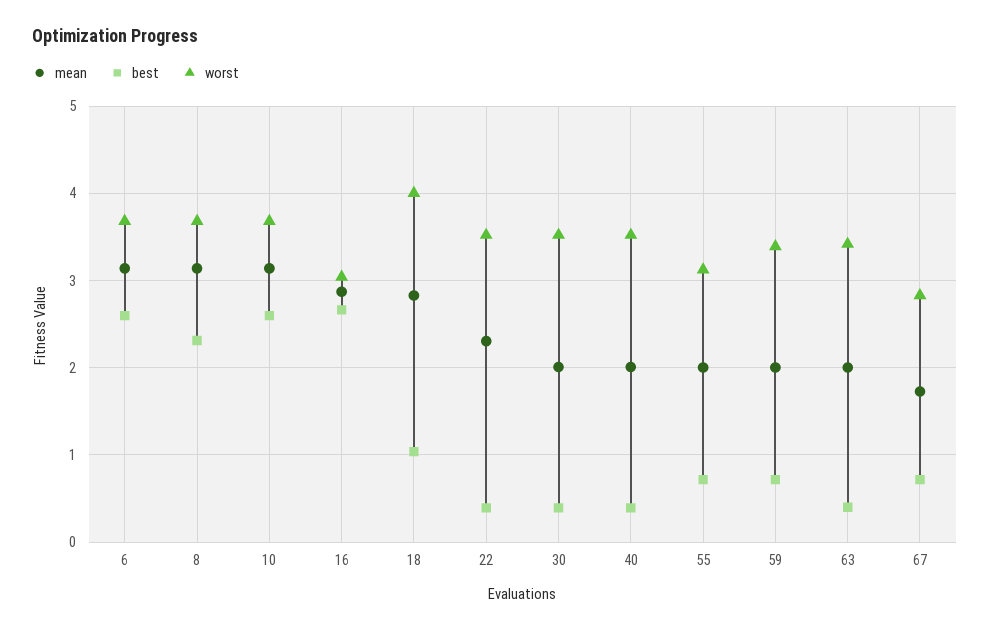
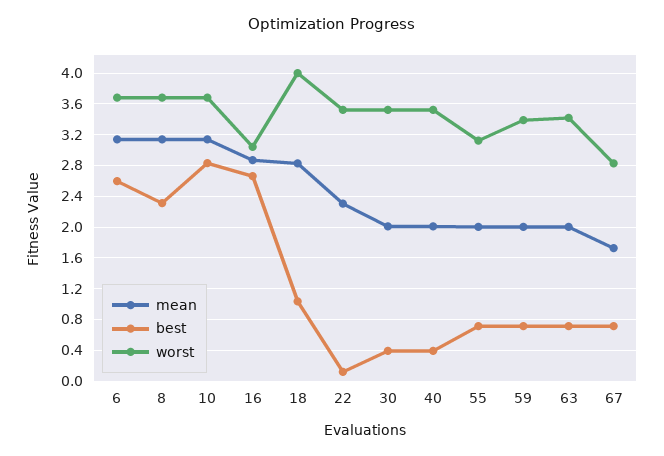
  {
    "mean": {
      "6": 3.1,
      "8": 3.1,
      "10": 3.1,
      "16": 2.9,
      "18": 2.8,
      "22": 2.3,
      "30": 2,
      "40": 2,
      "55": 2,
      "59": 2,
      "63": 2,
      "67": 1.7
    },
    "best": {
      "6": 2.6,
      "8": 2.3,
-     "10": 2.6,
+     "10": 2.8,
      "16": 2.7,
      "18": 1,
-     "22": 0.4,
+     "22": 0.1,
      "30": 0.4,
      "40": 0.4,
      "55": 0.7,
      "59": 0.7,
-     "63": 0.4,
+     "63": 0.7,
      "67": 0.7
    },
    "worst": {
      "6": 3.7,
      "8": 3.7,
      "10": 3.7,
      "16": 3,
      "18": 4,
      "22": 3.5,
      "30": 3.5,
      "40": 3.5,
      "55": 3.1,
      "59": 3.4,
      "63": 3.4,
      "67": 2.8
    }
  }

